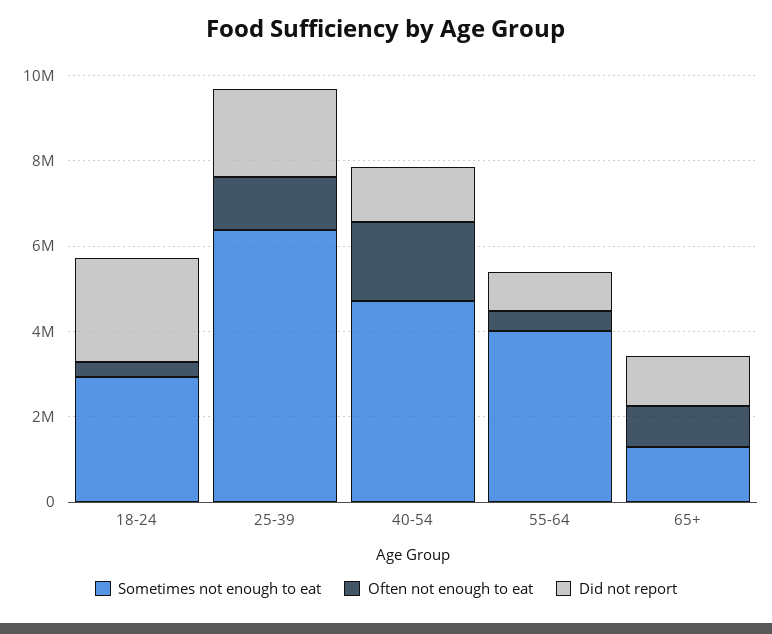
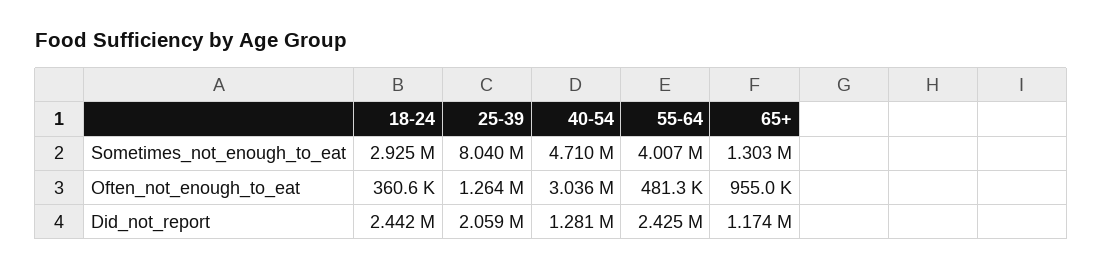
  {
    "Sometimes not enough to eat": {
      "18-24": 2925000,
-     "25-39": 6500000,
+     "25-39": 8040000,
      "40-54": 4710000,
      "55-64": 4007000,
      "65+": 1303000
    },
    "Often not enough to eat": {
      "18-24": 360600,
      "25-39": 1264000,
-     "40-54": 2000000,
+     "40-54": 3036000,
      "55-64": 481300,
      "65+": 955000
    },
    "Did not report": {
      "18-24": 2442000,
      "25-39": 2059000,
      "40-54": 1281000,
-     "55-64": 1000000,
+     "55-64": 2425000,
      "65+": 1174000
    }
  }

